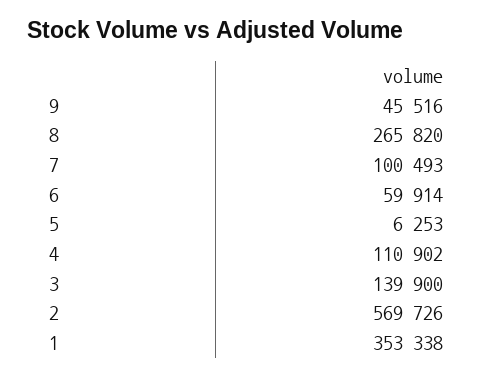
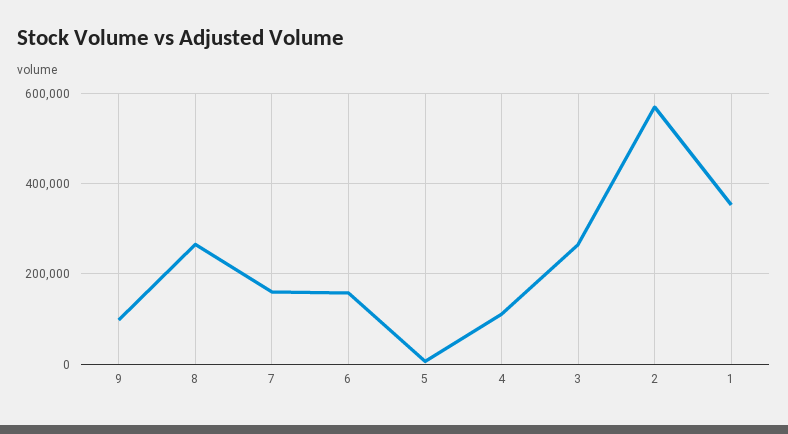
  {
-   "9": 45516,
+   "9": 100000,
    "8": 265820,
-   "7": 100493,
+   "7": 160000,
-   "6": 59914,
+   "6": 160000,
    "5": 6253,
    "4": 110902,
-   "3": 139900,
+   "3": 260000,
    "2": 569726,
    "1": 353338
  }

